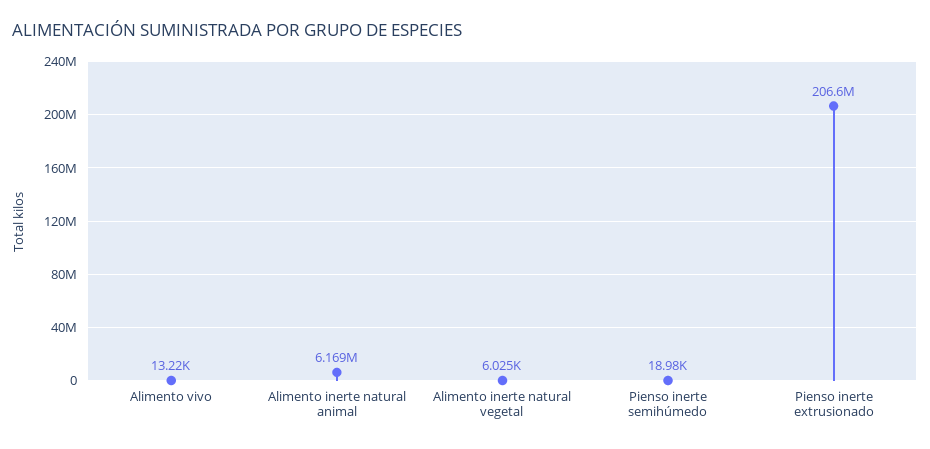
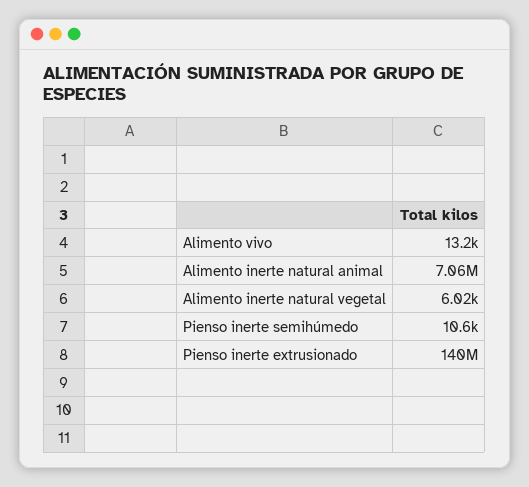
  {
    "Alimento vivo": 13220,
-   "Alimento inerte natural animal": 6169000,
+   "Alimento inerte natural animal": 7060000,
    "Alimento inerte natural vegetal": 6025,
-   "Pienso inerte semihúmedo": 18980,
+   "Pienso inerte semihúmedo": 10600,
-   "Pienso inerte extrusionado": 206600000
+   "Pienso inerte extrusionado": 140000000
  }

